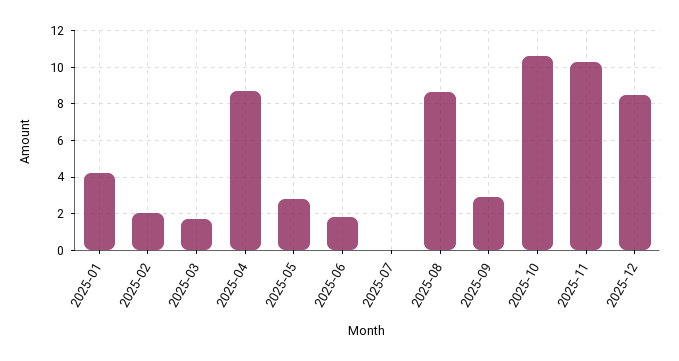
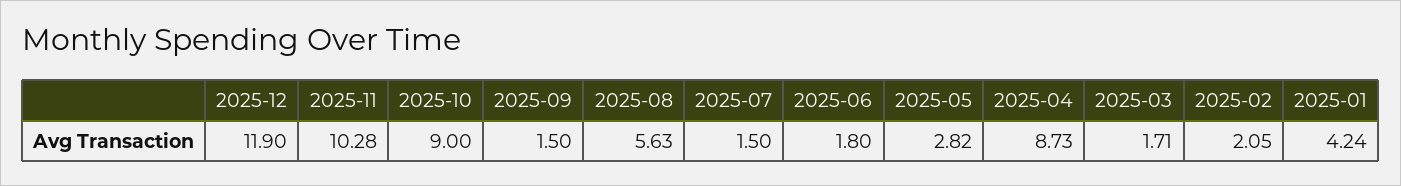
  {
    "2025-01": 4.24,
    "2025-02": 2.05,
    "2025-03": 1.71,
    "2025-04": 8.73,
    "2025-05": 2.82,
    "2025-06": 1.8,
-   "2025-07": 0,
+   "2025-07": 1.5,
-   "2025-08": 8.5,
+   "2025-08": 5.63,
-   "2025-09": 3,
+   "2025-09": 1.5,
-   "2025-10": 10.5,
+   "2025-10": 9,
    "2025-11": 10.28,
-   "2025-12": 8.5
+   "2025-12": 11.9
  }

